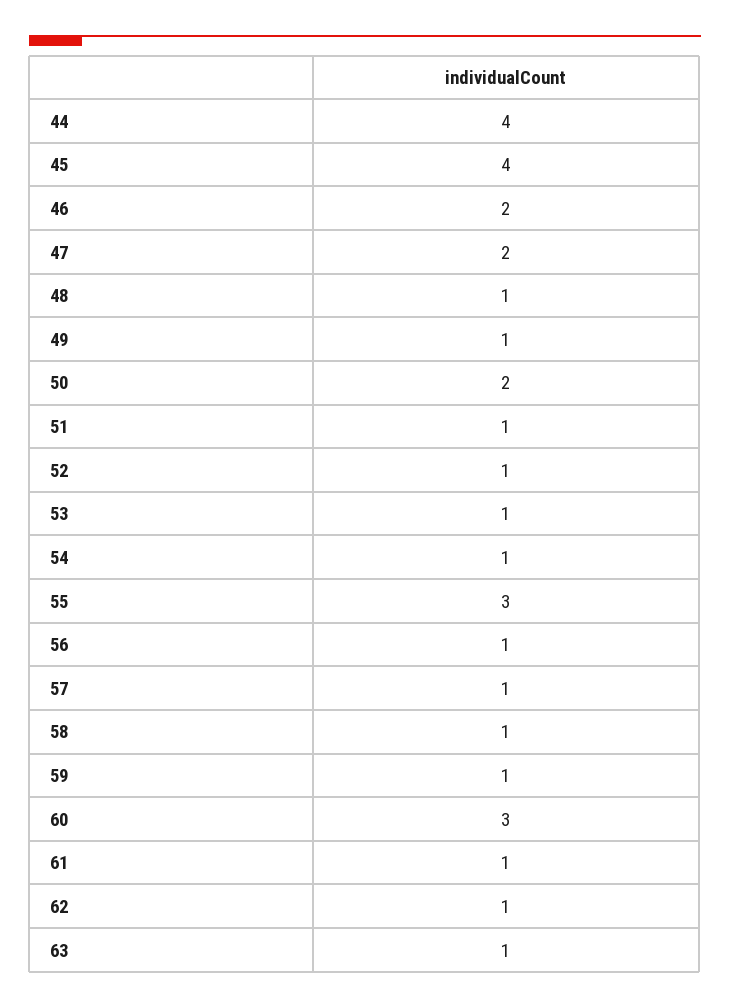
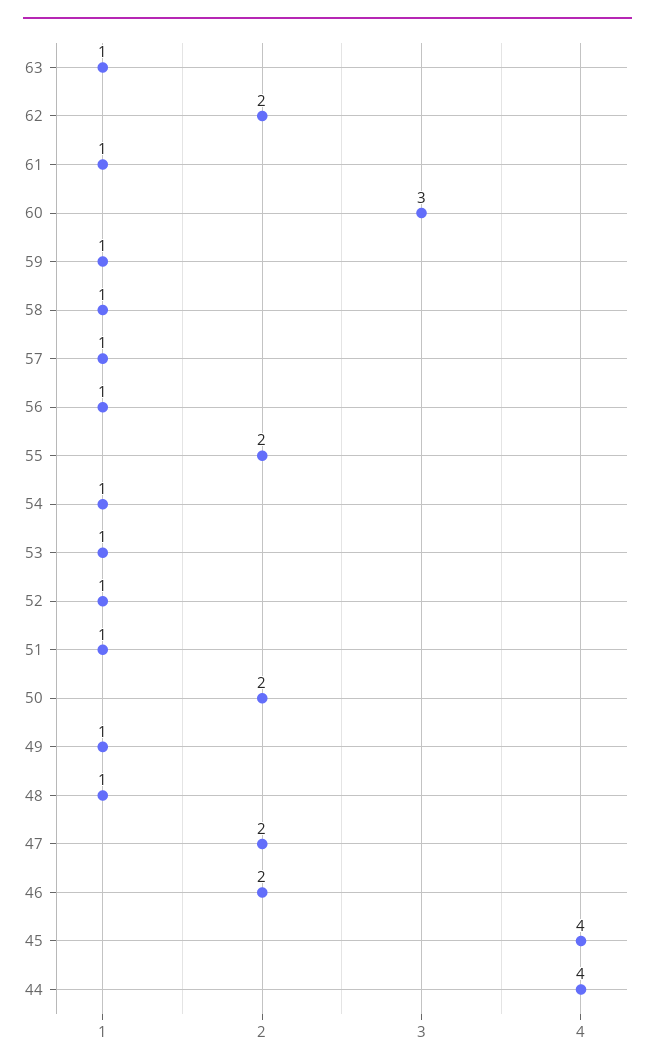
  {
    "44": 4,
    "45": 4,
    "46": 2,
    "47": 2,
    "48": 1,
    "49": 1,
    "50": 2,
    "51": 1,
    "52": 1,
    "53": 1,
    "54": 1,
-   "55": 3,
+   "55": 2,
    "56": 1,
    "57": 1,
    "58": 1,
    "59": 1,
    "60": 3,
    "61": 1,
-   "62": 1,
+   "62": 2,
    "63": 1
  }

